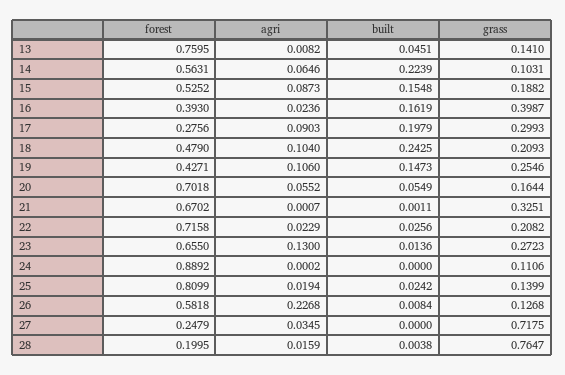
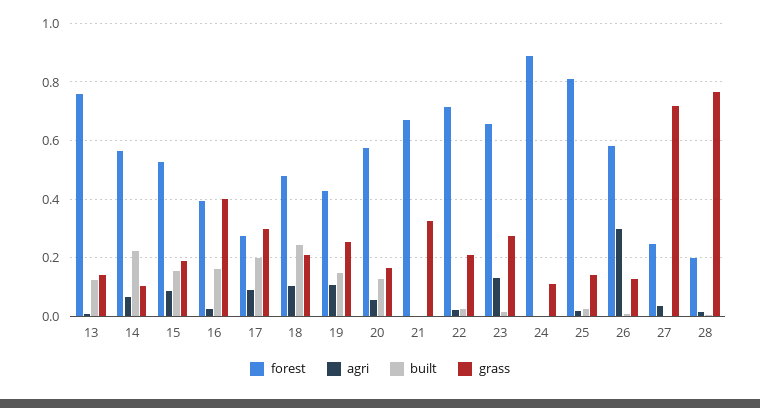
  {
    "forest": {
      "13": 0.7595,
      "14": 0.5631,
      "15": 0.5252,
      "16": 0.393,
      "17": 0.2756,
      "18": 0.479,
      "19": 0.4271,
-     "20": 0.7018,
+     "20": 0.575,
      "21": 0.6702,
      "22": 0.7158,
      "23": 0.655,
      "24": 0.8892,
      "25": 0.8099,
      "26": 0.5818,
      "27": 0.2479,
      "28": 0.1995
    },
    "agri": {
      "13": 0.0082,
      "14": 0.0646,
      "15": 0.0873,
      "16": 0.0236,
      "17": 0.0903,
      "18": 0.104,
      "19": 0.106,
      "20": 0.0552,
      "21": 0.0007,
      "22": 0.0229,
      "23": 0.13,
      "24": 0.0002,
      "25": 0.0194,
-     "26": 0.2268,
+     "26": 0.3,
      "27": 0.0345,
      "28": 0.0159
    },
    "built": {
-     "13": 0.0451,
+     "13": 0.125,
      "14": 0.2239,
      "15": 0.1548,
      "16": 0.1619,
      "17": 0.1979,
      "18": 0.2425,
      "19": 0.1473,
-     "20": 0.0549,
+     "20": 0.125,
      "21": 0.0011,
      "22": 0.0256,
      "23": 0.0136,
      "24": 0,
      "25": 0.0242,
      "26": 0.0084,
      "27": 0,
      "28": 0.0038
    },
    "grass": {
      "13": 0.141,
      "14": 0.1031,
      "15": 0.1882,
      "16": 0.3987,
      "17": 0.2993,
      "18": 0.2093,
      "19": 0.2546,
      "20": 0.1644,
      "21": 0.3251,
      "22": 0.2082,
      "23": 0.2723,
      "24": 0.1106,
      "25": 0.1399,
      "26": 0.1268,
      "27": 0.7175,
      "28": 0.7647
    }
  }

